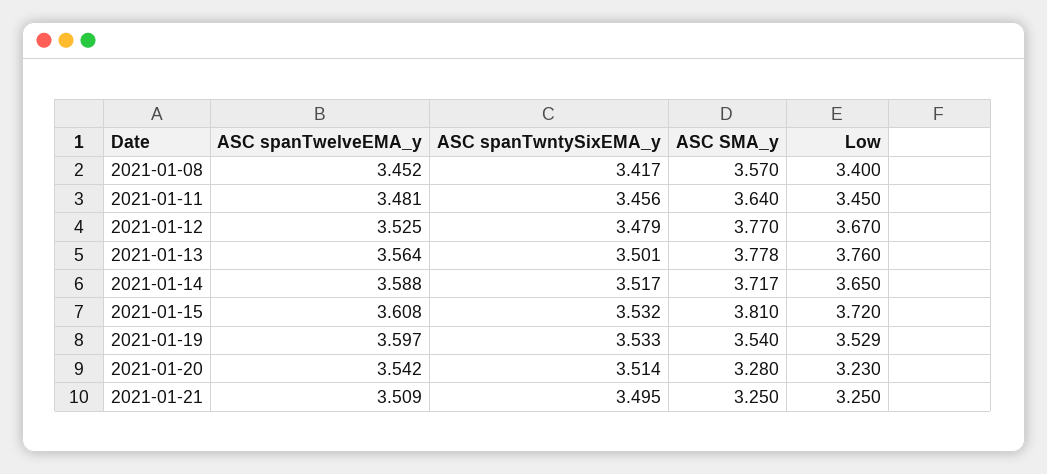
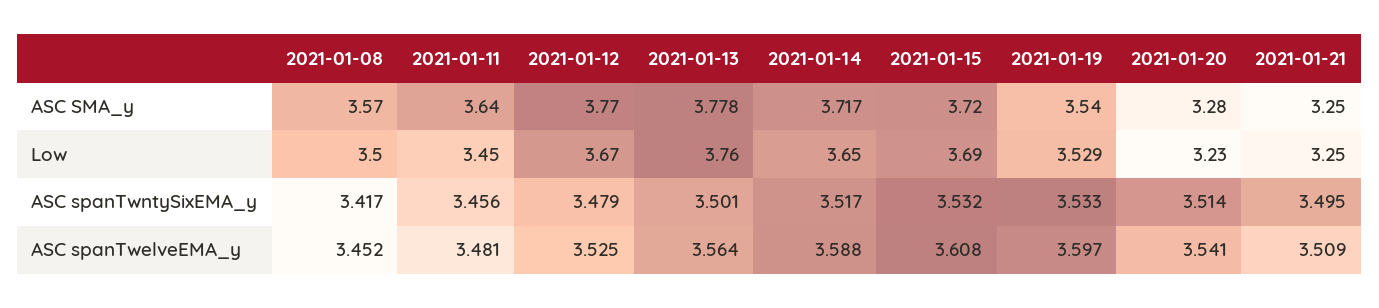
  {
    "ASC spanTwelveEMA_y": {
      "2021-01-08": 3.452,
      "2021-01-11": 3.481,
      "2021-01-12": 3.525,
      "2021-01-13": 3.564,
      "2021-01-14": 3.588,
      "2021-01-15": 3.608,
      "2021-01-19": 3.597,
-     "2021-01-20": 3.542,
+     "2021-01-20": 3.541,
      "2021-01-21": 3.509
    },
    "ASC spanTwntySixEMA_y": {
      "2021-01-08": 3.417,
      "2021-01-11": 3.456,
      "2021-01-12": 3.479,
      "2021-01-13": 3.501,
      "2021-01-14": 3.517,
      "2021-01-15": 3.532,
      "2021-01-19": 3.533,
      "2021-01-20": 3.514,
      "2021-01-21": 3.495
    },
    "ASC SMA_y": {
      "2021-01-08": 3.57,
      "2021-01-11": 3.64,
      "2021-01-12": 3.77,
      "2021-01-13": 3.778,
      "2021-01-14": 3.717,
-     "2021-01-15": 3.81,
+     "2021-01-15": 3.72,
      "2021-01-19": 3.54,
      "2021-01-20": 3.28,
      "2021-01-21": 3.25
    },
    "Low": {
-     "2021-01-08": 3.4,
+     "2021-01-08": 3.5,
      "2021-01-11": 3.45,
      "2021-01-12": 3.67,
      "2021-01-13": 3.76,
      "2021-01-14": 3.65,
-     "2021-01-15": 3.72,
+     "2021-01-15": 3.69,
      "2021-01-19": 3.529,
      "2021-01-20": 3.23,
      "2021-01-21": 3.25
    }
  }

